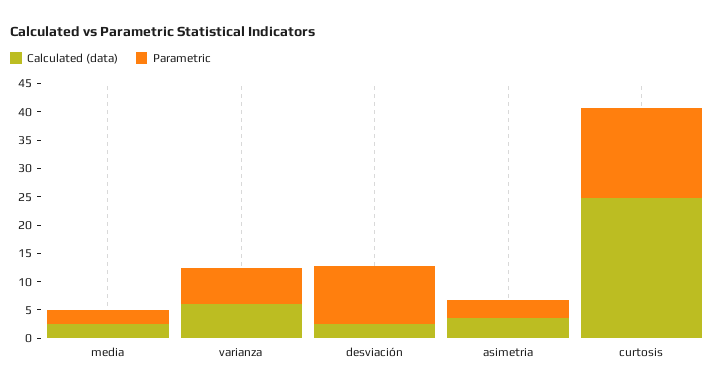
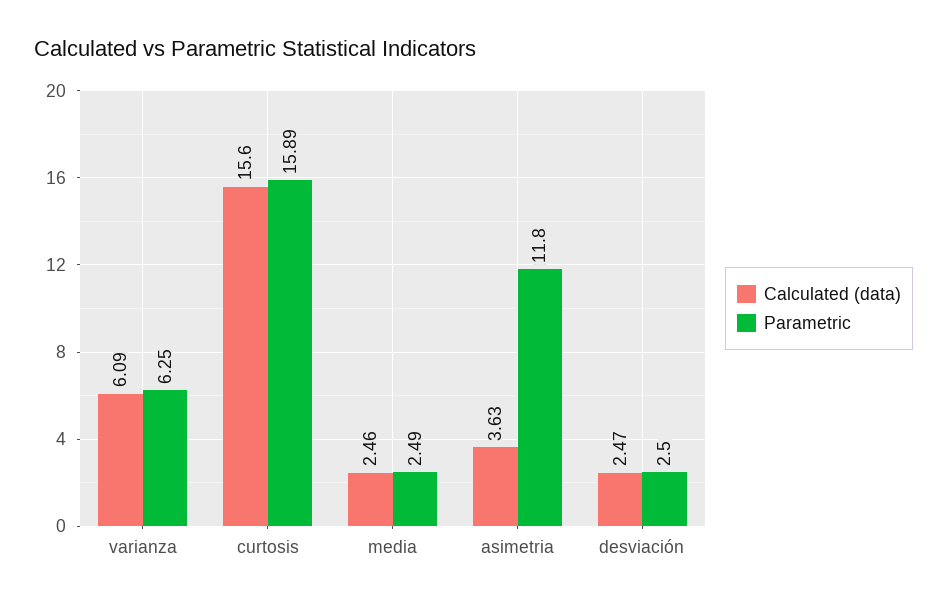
  {
    "Calculated (data)": {
      "media": 2.46,
      "varianza": 6.09,
      "desviación": 2.47,
      "asimetria": 3.63,
-     "curtosis": 25
+     "curtosis": 15.6
    },
    "Parametric": {
      "media": 2.49,
      "varianza": 6.25,
-     "desviación": 10,
+     "desviación": 2.5,
-     "asimetria": 2.5,
+     "asimetria": 11.8,
      "curtosis": 15.89
    }
  }

